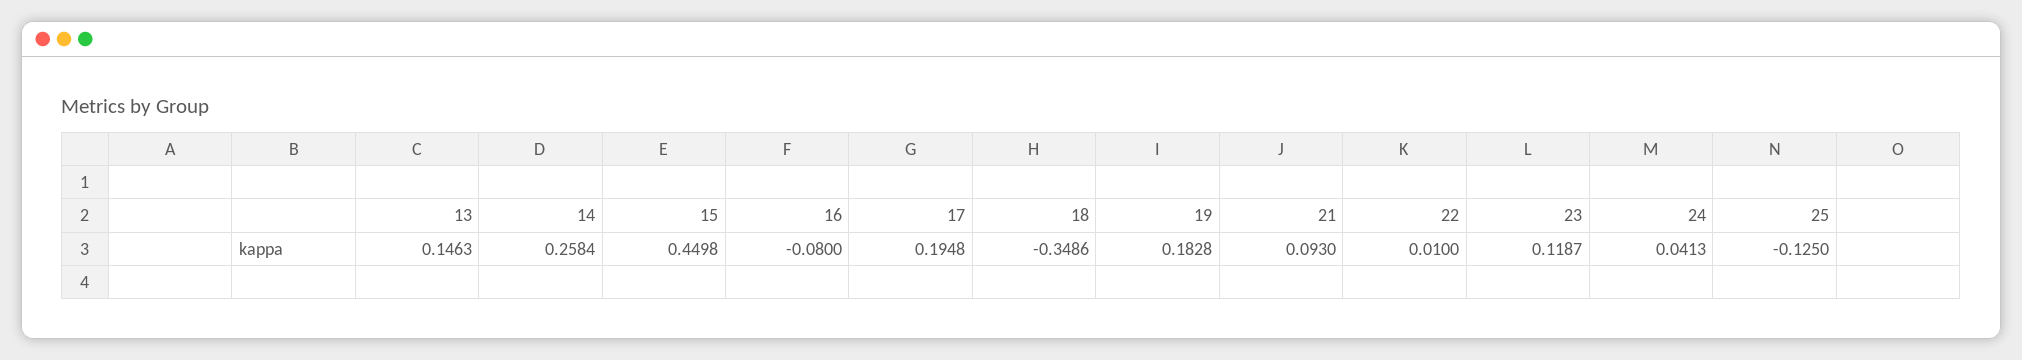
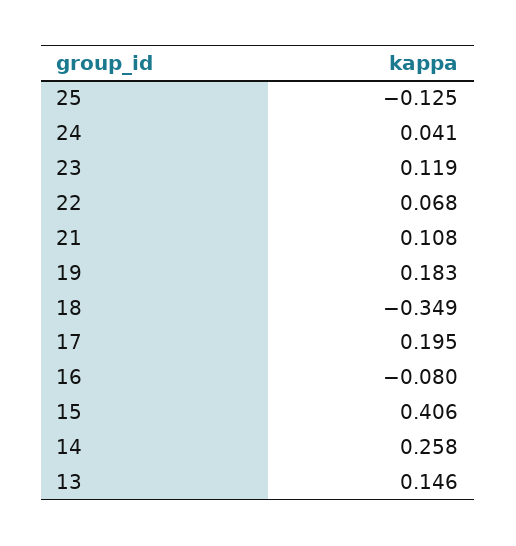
  {
    "13": 0.1463,
    "14": 0.2584,
-   "15": 0.4498,
+   "15": 0.406,
    "16": -0.08,
    "17": 0.1948,
    "18": -0.3486,
    "19": 0.1828,
-   "21": 0.093,
+   "21": 0.108,
-   "22": 0.01,
+   "22": 0.068,
    "23": 0.1187,
    "24": 0.0413,
    "25": -0.125
  }

